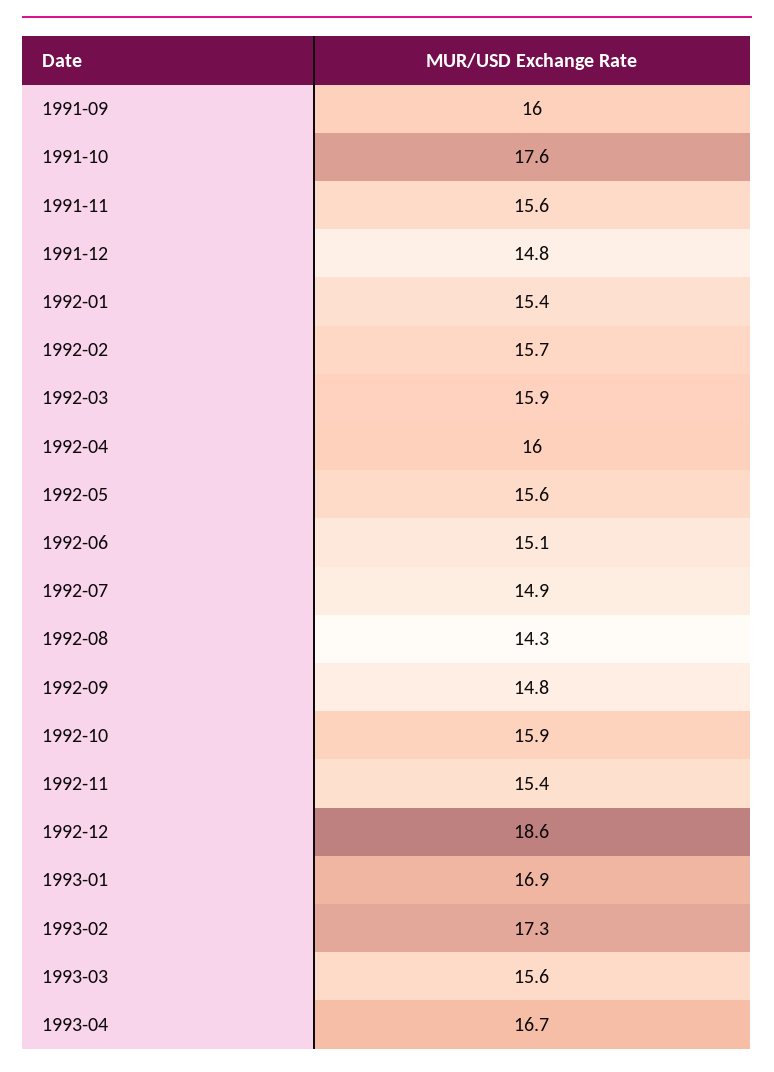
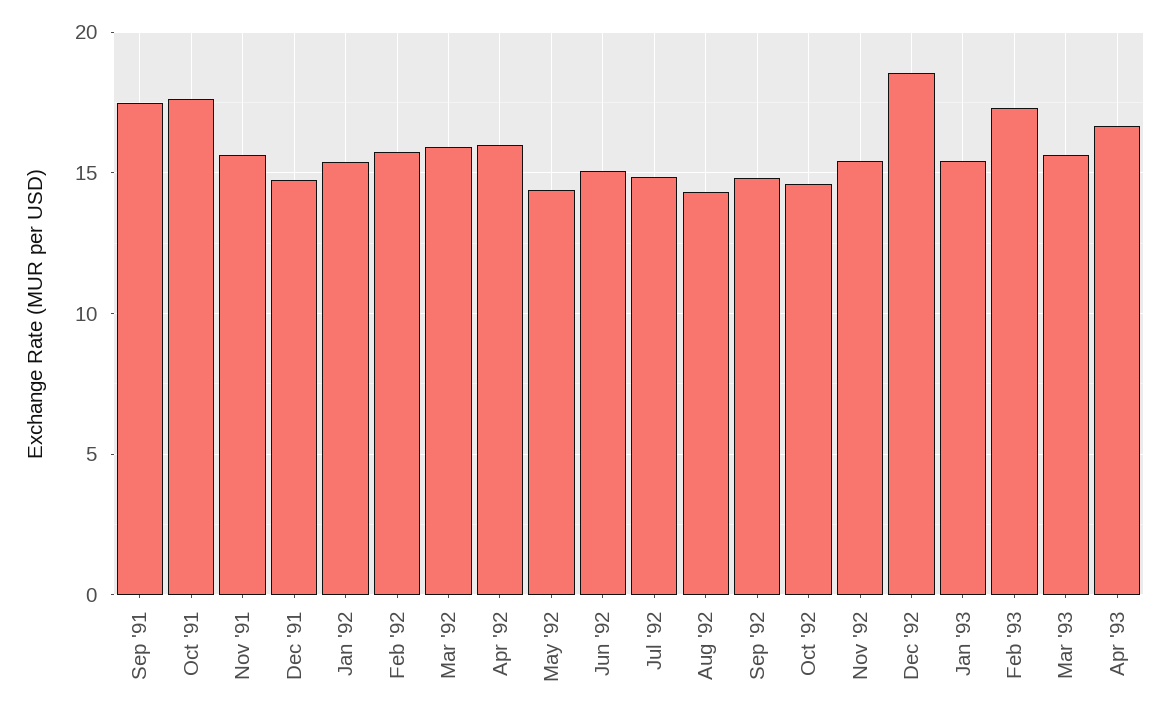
  {
-   "1991-09": 16,
+   "1991-09": 17.5,
    "1991-10": 17.6,
    "1991-11": 15.6,
    "1991-12": 14.8,
    "1992-01": 15.4,
    "1992-02": 15.7,
    "1992-03": 15.9,
    "1992-04": 16,
-   "1992-05": 15.6,
+   "1992-05": 14.5,
    "1992-06": 15.1,
    "1992-07": 14.9,
    "1992-08": 14.3,
    "1992-09": 14.8,
-   "1992-10": 15.9,
+   "1992-10": 14.5,
    "1992-11": 15.4,
    "1992-12": 18.6,
-   "1993-01": 16.9,
+   "1993-01": 15.5,
    "1993-02": 17.3,
    "1993-03": 15.6,
    "1993-04": 16.7
  }

